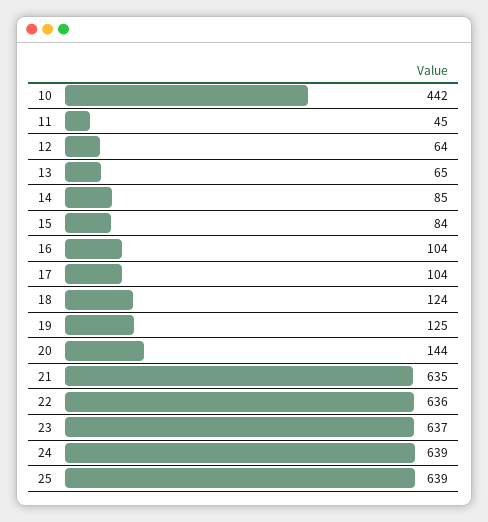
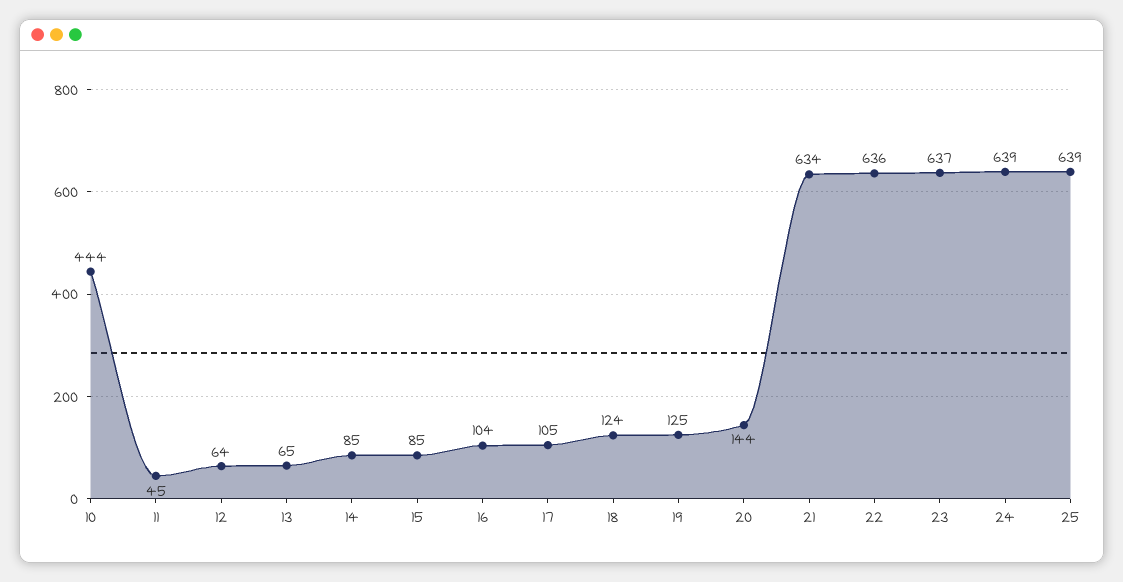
  {
-   "10": 442,
+   "10": 444,
    "11": 45,
    "12": 64,
    "13": 65,
    "14": 85,
-   "15": 84,
+   "15": 85,
    "16": 104,
-   "17": 104,
+   "17": 105,
    "18": 124,
    "19": 125,
    "20": 144,
-   "21": 635,
+   "21": 634,
    "22": 636,
    "23": 637,
    "24": 639,
    "25": 639
  }

